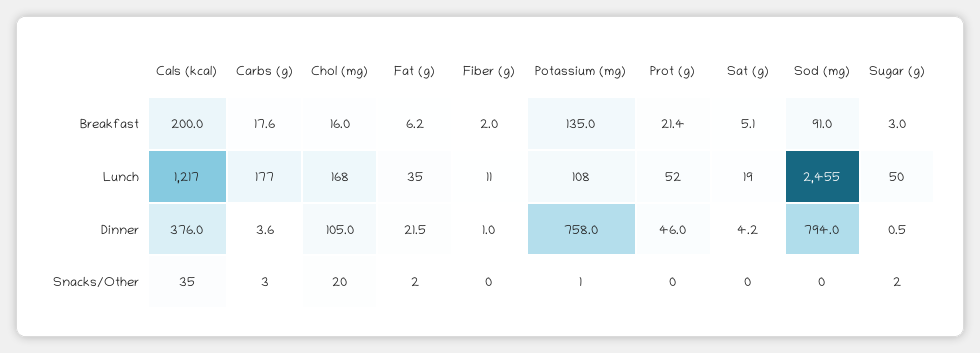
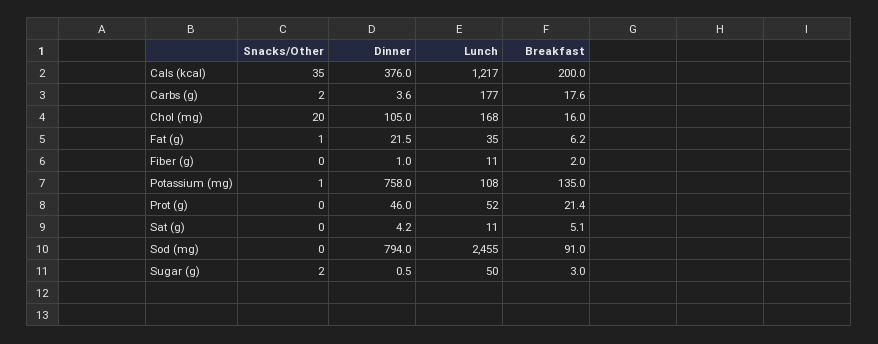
  {
    "Cals (kcal)": {
      "Breakfast": 200,
      "Lunch": 1217,
      "Dinner": 376,
      "Snacks/Other": 35
    },
    "Carbs (g)": {
      "Breakfast": 17.6,
      "Lunch": 177,
      "Dinner": 3.6,
-     "Snacks/Other": 3
+     "Snacks/Other": 2
    },
    "Chol (mg)": {
      "Breakfast": 16,
      "Lunch": 168,
      "Dinner": 105,
      "Snacks/Other": 20
    },
    "Fat (g)": {
      "Breakfast": 6.2,
      "Lunch": 35,
      "Dinner": 21.5,
-     "Snacks/Other": 2
+     "Snacks/Other": 1
    },
    "Fiber (g)": {
      "Breakfast": 2,
      "Lunch": 11,
      "Dinner": 1,
      "Snacks/Other": 0
    },
    "Potassium (mg)": {
      "Breakfast": 135,
      "Lunch": 108,
      "Dinner": 758,
      "Snacks/Other": 1
    },
    "Prot (g)": {
      "Breakfast": 21.4,
      "Lunch": 52,
      "Dinner": 46,
      "Snacks/Other": 0
    },
    "Sat (g)": {
      "Breakfast": 5.1,
-     "Lunch": 19,
+     "Lunch": 11,
      "Dinner": 4.2,
      "Snacks/Other": 0
    },
    "Sod (mg)": {
      "Breakfast": 91,
      "Lunch": 2455,
      "Dinner": 794,
      "Snacks/Other": 0
    },
    "Sugar (g)": {
      "Breakfast": 3,
      "Lunch": 50,
      "Dinner": 0.5,
      "Snacks/Other": 2
    }
  }

